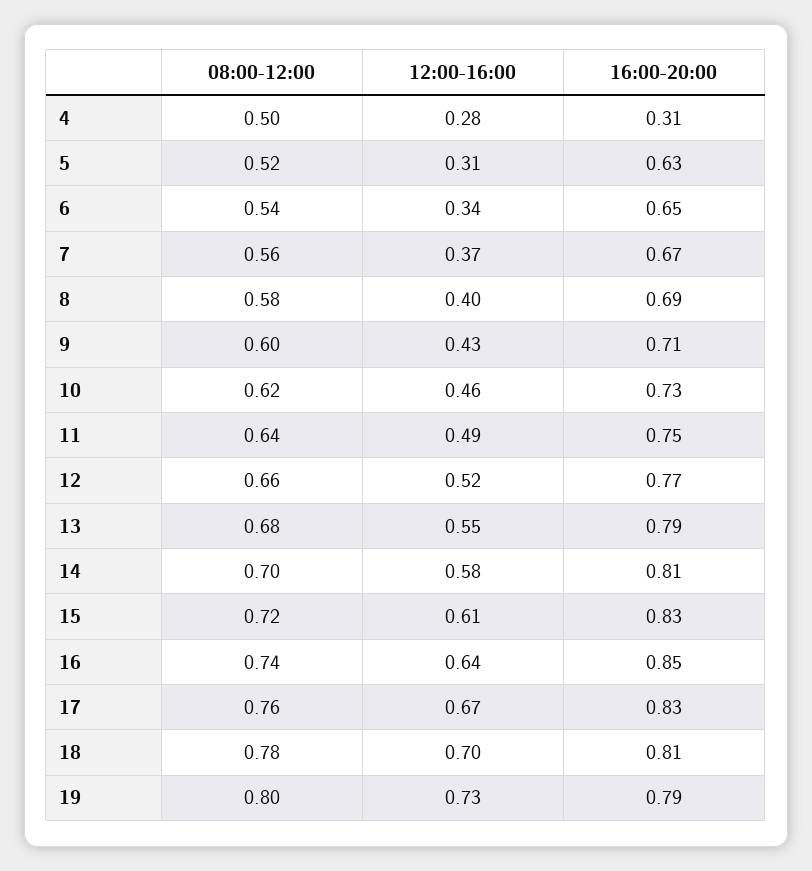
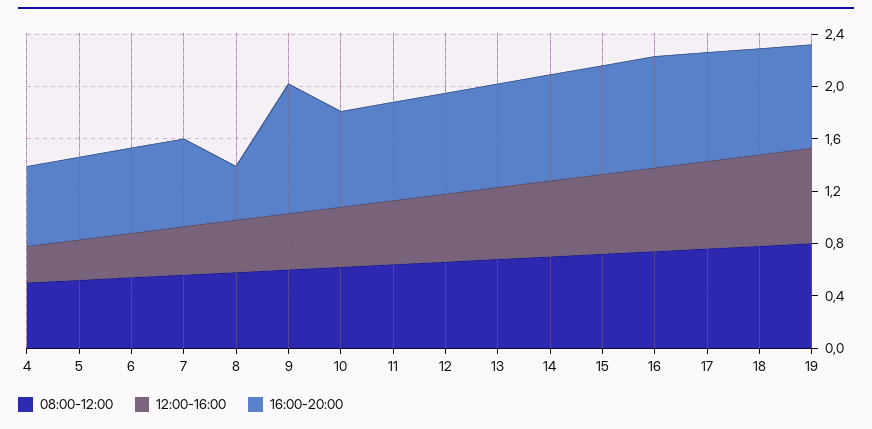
  {
    "08:00-12:00": {
      "4": 0.5,
      "5": 0.52,
      "6": 0.54,
      "7": 0.56,
      "8": 0.58,
      "9": 0.6,
      "10": 0.62,
      "11": 0.64,
      "12": 0.66,
      "13": 0.68,
      "14": 0.7,
      "15": 0.72,
      "16": 0.74,
      "17": 0.76,
      "18": 0.78,
      "19": 0.8
    },
    "12:00-16:00": {
      "4": 0.28,
      "5": 0.31,
      "6": 0.34,
      "7": 0.37,
      "8": 0.4,
      "9": 0.43,
      "10": 0.46,
      "11": 0.49,
      "12": 0.52,
      "13": 0.55,
      "14": 0.58,
      "15": 0.61,
      "16": 0.64,
      "17": 0.67,
      "18": 0.7,
      "19": 0.73
    },
    "16:00-20:00": {
-     "4": 0.31,
+     "4": 0.6,
      "5": 0.63,
      "6": 0.65,
      "7": 0.67,
-     "8": 0.69,
+     "8": 0.4,
-     "9": 0.71,
+     "9": 1,
      "10": 0.73,
      "11": 0.75,
      "12": 0.77,
      "13": 0.79,
      "14": 0.81,
      "15": 0.83,
      "16": 0.85,
      "17": 0.83,
      "18": 0.81,
      "19": 0.79
    }
  }

